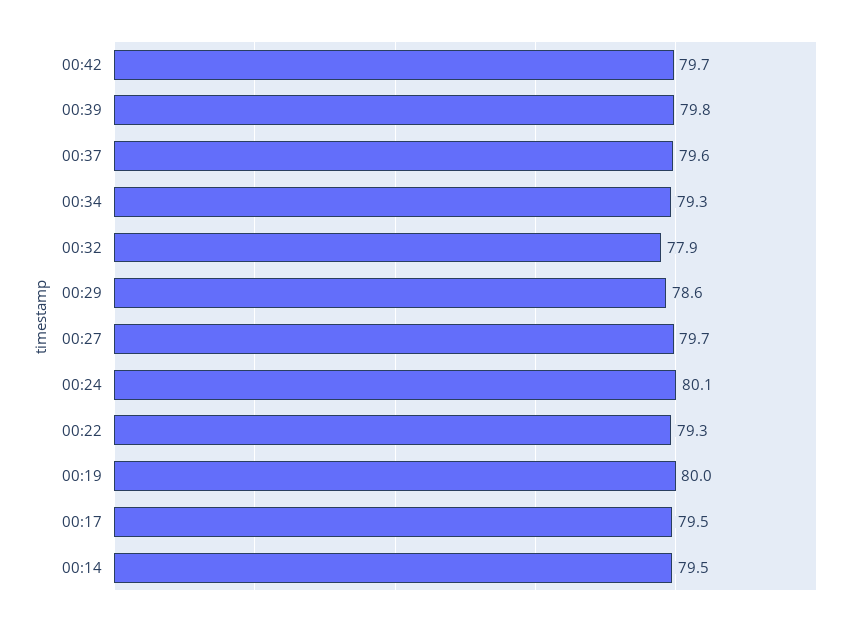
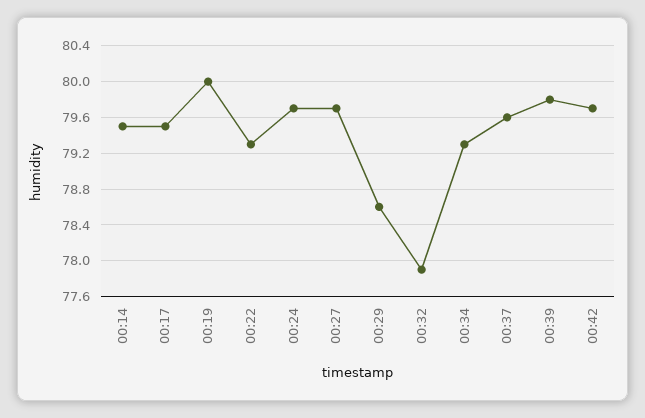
  {
    "00:42": 79.7,
    "00:39": 79.8,
    "00:37": 79.6,
    "00:34": 79.3,
    "00:32": 77.9,
    "00:29": 78.6,
    "00:27": 79.7,
-   "00:24": 80.1,
+   "00:24": 79.7,
    "00:22": 79.3,
    "00:19": 80,
    "00:17": 79.5,
    "00:14": 79.5
  }

